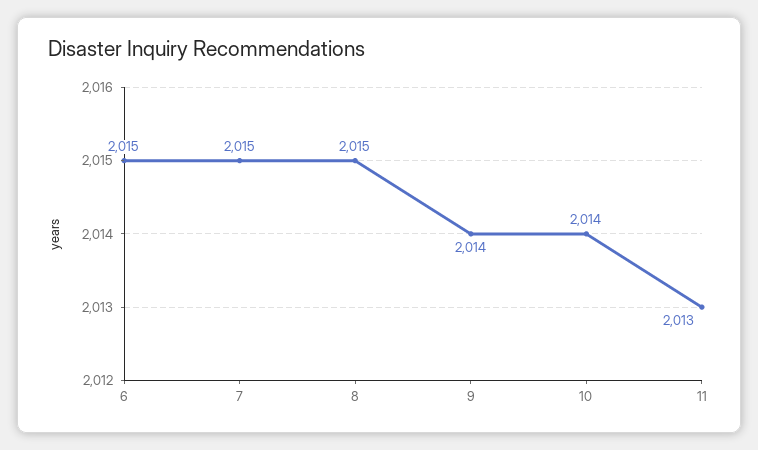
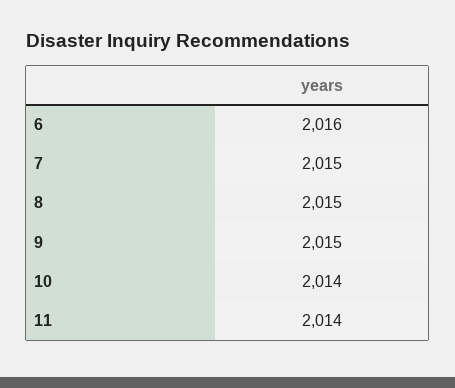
  {
-   "6": 2015,
+   "6": 2016,
    "7": 2015,
    "8": 2015,
-   "9": 2014,
+   "9": 2015,
    "10": 2014,
-   "11": 2013
+   "11": 2014
  }

